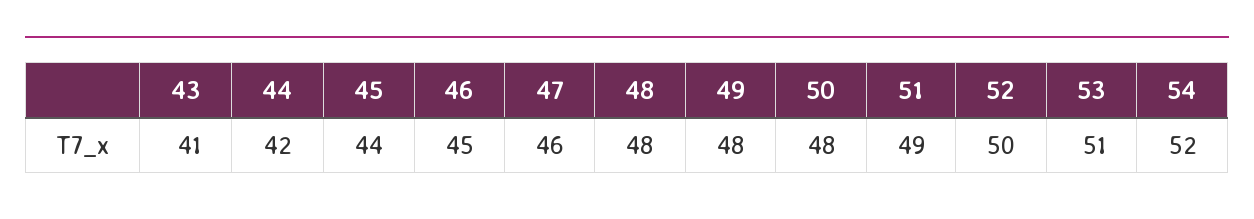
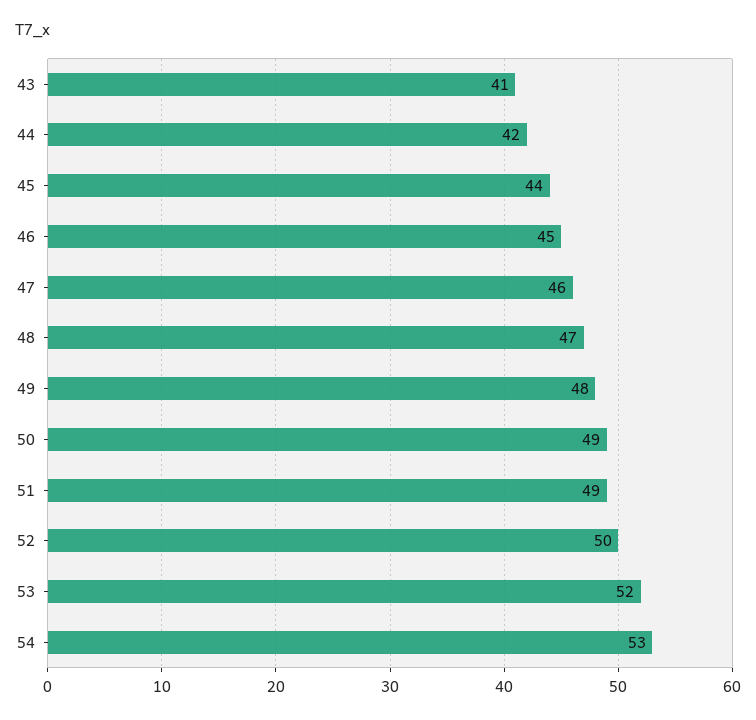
  {
    "43": 41,
    "44": 42,
    "45": 44,
    "46": 45,
    "47": 46,
-   "48": 48,
+   "48": 47,
    "49": 48,
-   "50": 48,
+   "50": 49,
    "51": 49,
    "52": 50,
-   "53": 51,
+   "53": 52,
-   "54": 52
+   "54": 53
  }

